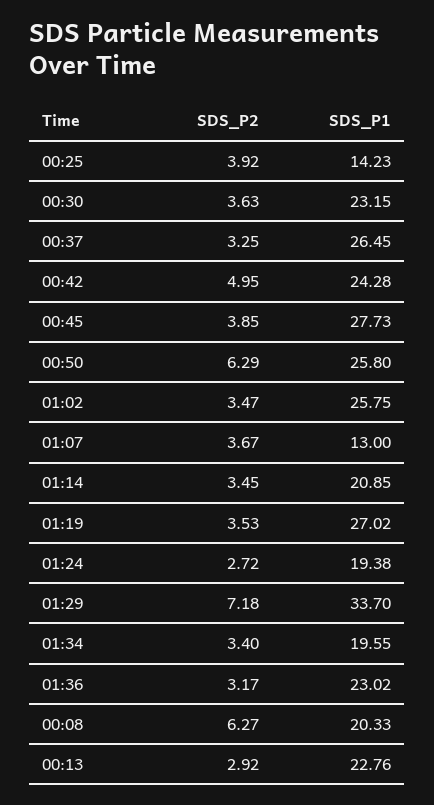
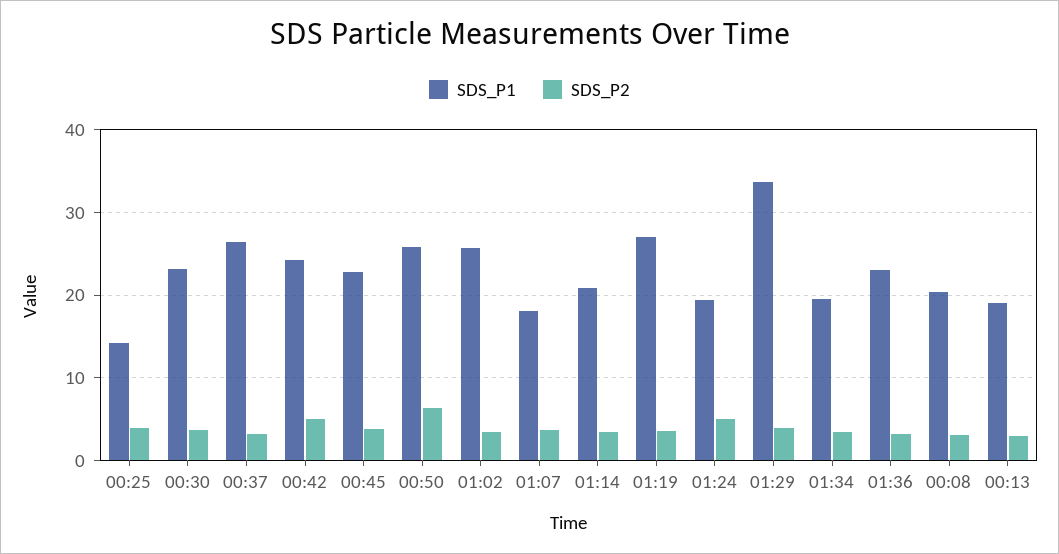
  {
    "SDS_P2": {
      "00:25": 3.92,
      "00:30": 3.63,
      "00:37": 3.25,
      "00:42": 4.95,
      "00:45": 3.85,
      "00:50": 6.29,
      "01:02": 3.47,
      "01:07": 3.67,
      "01:14": 3.45,
      "01:19": 3.53,
-     "01:24": 2.72,
+     "01:24": 5,
-     "01:29": 7.18,
+     "01:29": 4,
      "01:34": 3.4,
      "01:36": 3.17,
-     "00:08": 6.27,
+     "00:08": 3,
      "00:13": 2.92
    },
    "SDS_P1": {
      "00:25": 14.23,
      "00:30": 23.15,
      "00:37": 26.45,
      "00:42": 24.28,
-     "00:45": 27.73,
+     "00:45": 23,
      "00:50": 25.8,
      "01:02": 25.75,
-     "01:07": 13,
+     "01:07": 18,
      "01:14": 20.85,
      "01:19": 27.02,
      "01:24": 19.38,
      "01:29": 33.7,
      "01:34": 19.55,
      "01:36": 23.02,
      "00:08": 20.33,
-     "00:13": 22.76
+     "00:13": 19
    }
  }

